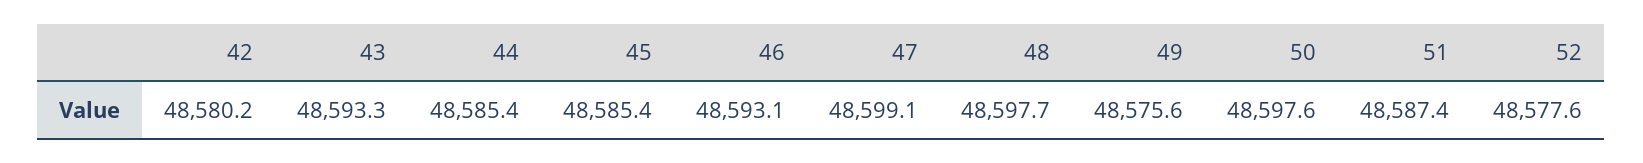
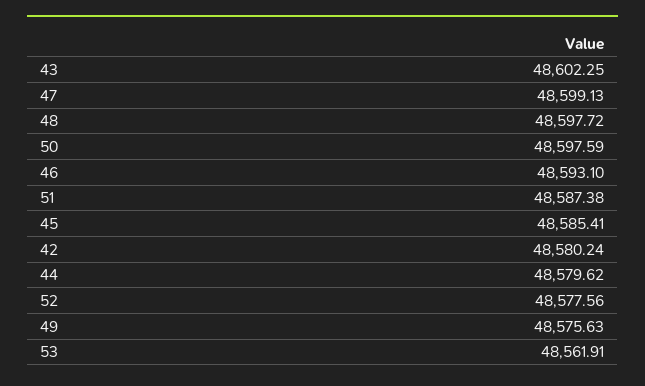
  {
    "42": 48580.24,
-   "43": 48593.3,
+   "43": 48602.25,
-   "44": 48585.4,
+   "44": 48579.62,
    "45": 48585.41,
    "46": 48593.1,
    "47": 48599.13,
    "48": 48597.72,
    "49": 48575.63,
    "50": 48597.59,
    "51": 48587.38,
-   "52": 48577.56
+   "52": 48577.56,
+   "53": 48561.91
  }

